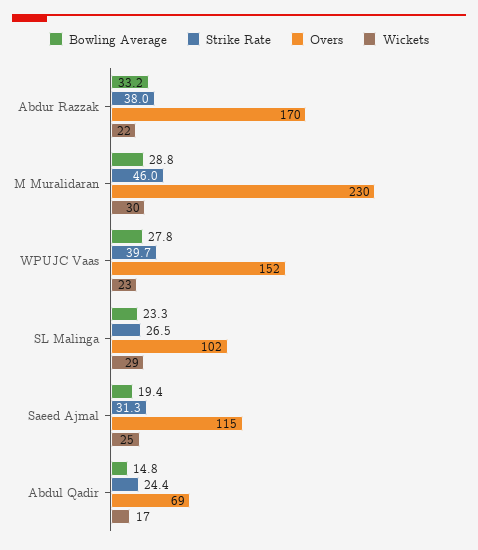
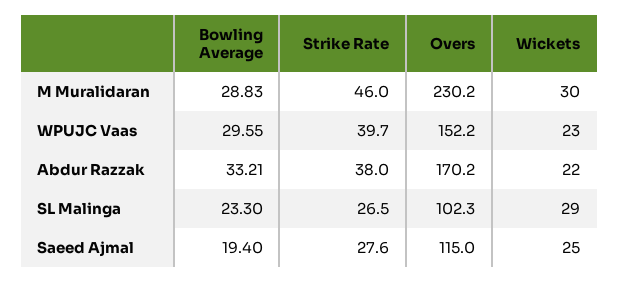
  {
    "Bowling Average": {
      "Abdur Razzak": 33.21,
      "M Muralidaran": 28.83,
-     "WPUJC Vaas": 27.8,
+     "WPUJC Vaas": 29.55,
      "SL Malinga": 23.3,
-     "Saeed Ajmal": 19.4,
+     "Saeed Ajmal": 19.4
-     "Abdul Qadir": 14.8
    },
    "Strike Rate": {
      "Abdur Razzak": 38,
      "M Muralidaran": 46,
      "WPUJC Vaas": 39.7,
      "SL Malinga": 26.5,
-     "Saeed Ajmal": 31.3,
+     "Saeed Ajmal": 27.6
-     "Abdul Qadir": 24.4
    },
    "Overs": {
      "Abdur Razzak": 170.2,
      "M Muralidaran": 230.2,
      "WPUJC Vaas": 152.2,
      "SL Malinga": 102.3,
-     "Saeed Ajmal": 115,
+     "Saeed Ajmal": 115
-     "Abdul Qadir": 69
    },
    "Wickets": {
      "Abdur Razzak": 22,
      "M Muralidaran": 30,
      "WPUJC Vaas": 23,
      "SL Malinga": 29,
-     "Saeed Ajmal": 25,
+     "Saeed Ajmal": 25
-     "Abdul Qadir": 17
    }
  }

